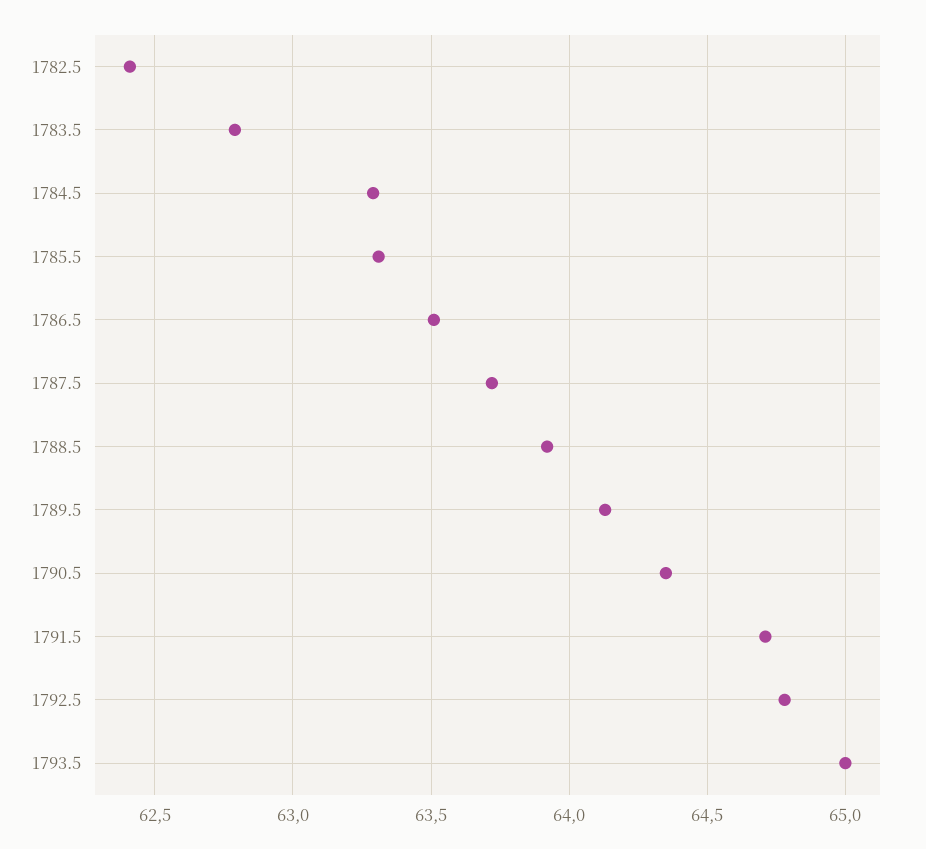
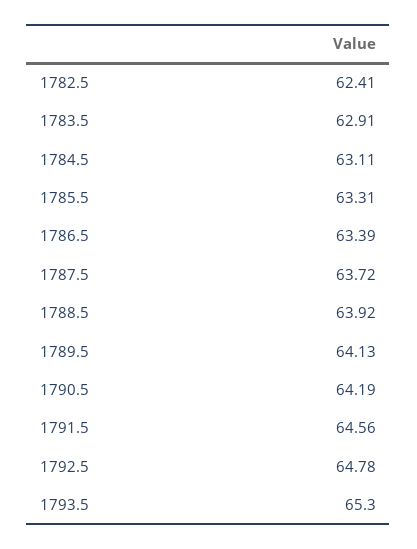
  {
    "1782.5": 62.41,
-   "1783.5": 62.8,
+   "1783.5": 62.91,
-   "1784.5": 63.3,
+   "1784.5": 63.11,
    "1785.5": 63.31,
-   "1786.5": 63.5,
+   "1786.5": 63.39,
    "1787.5": 63.72,
    "1788.5": 63.92,
    "1789.5": 64.13,
-   "1790.5": 64.35,
+   "1790.5": 64.19,
-   "1791.5": 64.7,
+   "1791.5": 64.56,
    "1792.5": 64.78,
-   "1793.5": 65
+   "1793.5": 65.3
  }

